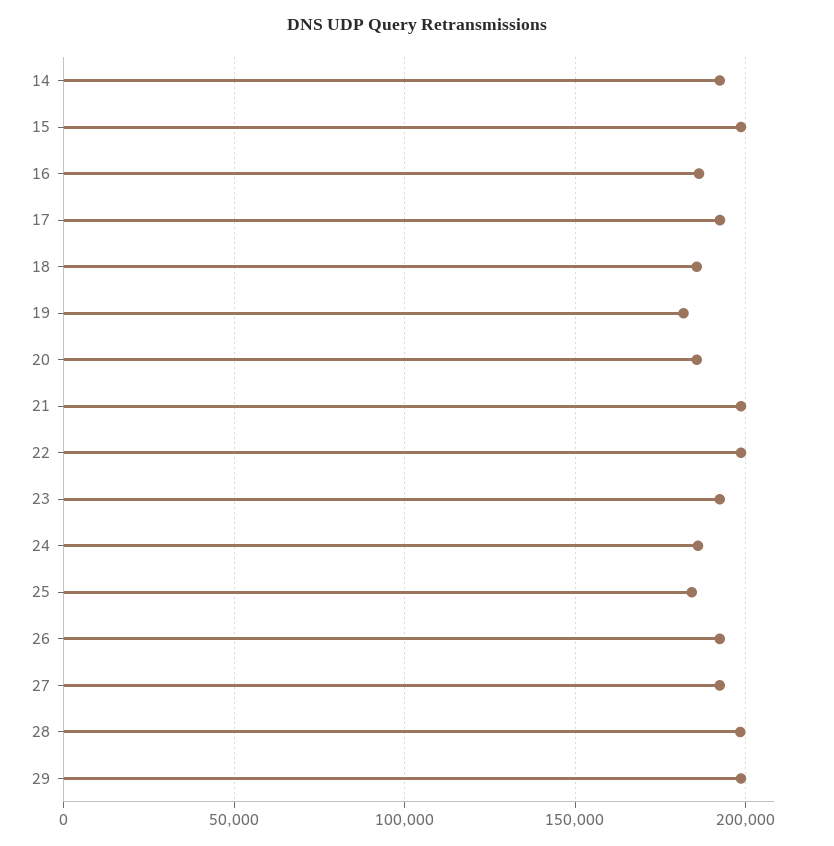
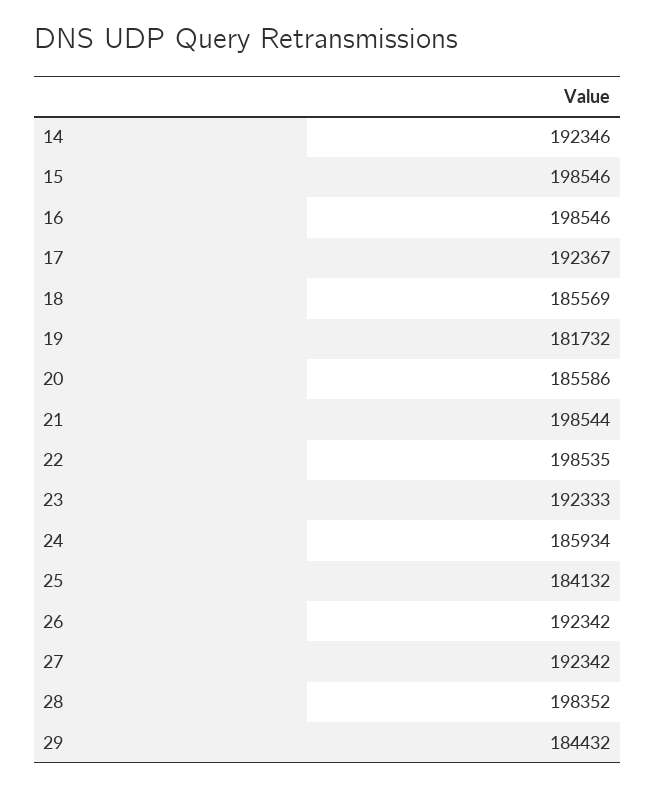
  {
    "14": 192346,
    "15": 198546,
-   "16": 185000,
+   "16": 198546,
    "17": 192367,
    "18": 185569,
    "19": 181732,
    "20": 185586,
    "21": 198544,
    "22": 198535,
    "23": 192333,
    "24": 185934,
    "25": 184132,
    "26": 192342,
    "27": 192342,
    "28": 198352,
-   "29": 200000
+   "29": 184432
  }

